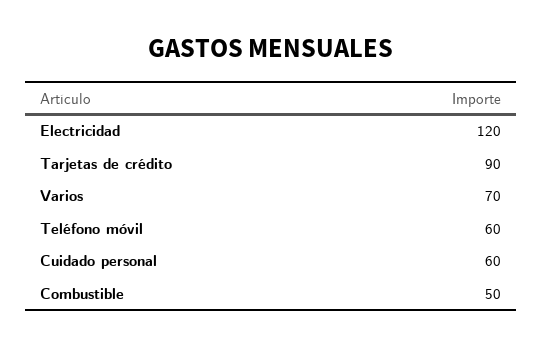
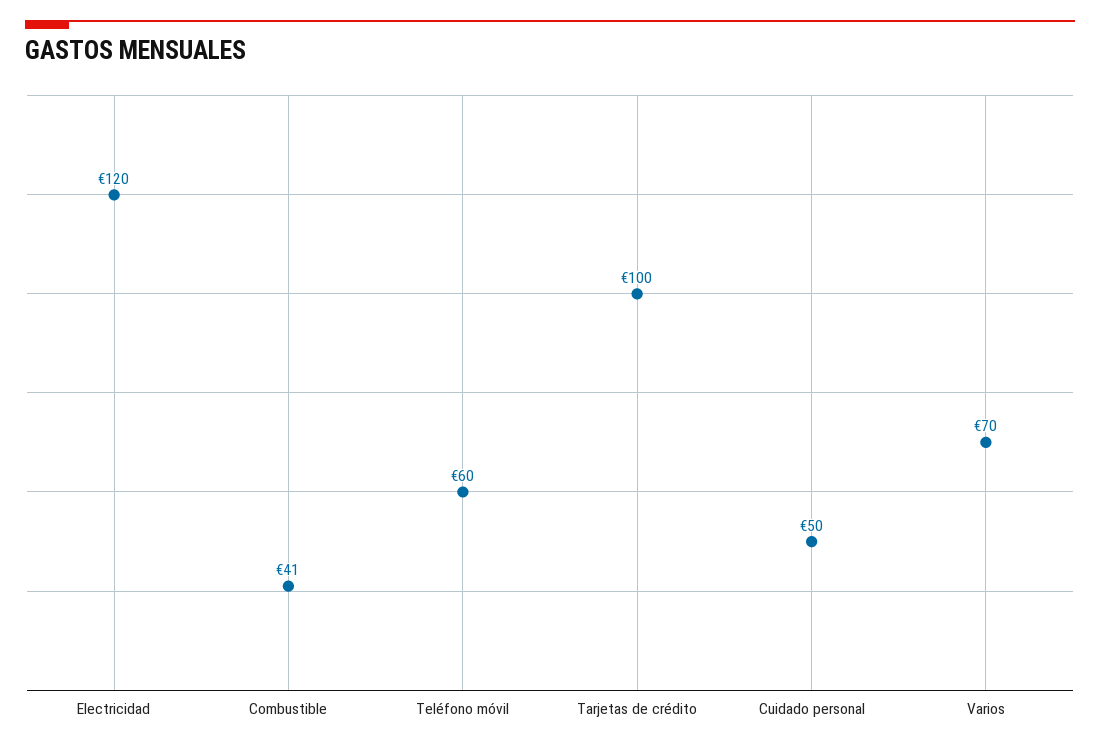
  {
    "Electricidad": 120,
-   "Tarjetas de crédito": 90,
+   "Tarjetas de crédito": 100,
    "Varios": 70,
    "Teléfono móvil": 60,
-   "Cuidado personal": 60,
+   "Cuidado personal": 50,
-   "Combustible": 50
+   "Combustible": 41
  }

